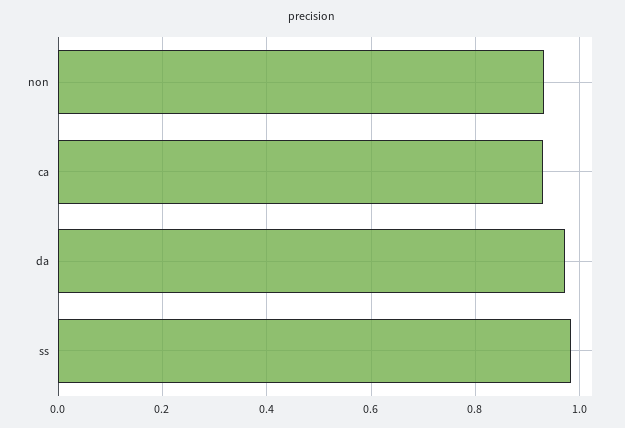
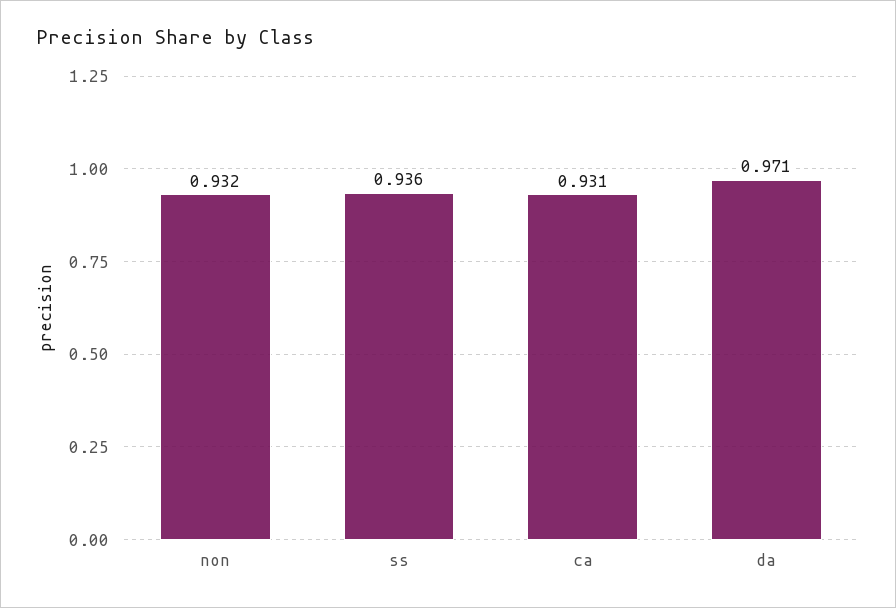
  {
    "non": 0.932,
    "ca": 0.931,
    "da": 0.971,
-   "ss": 0.98
+   "ss": 0.936
  }

